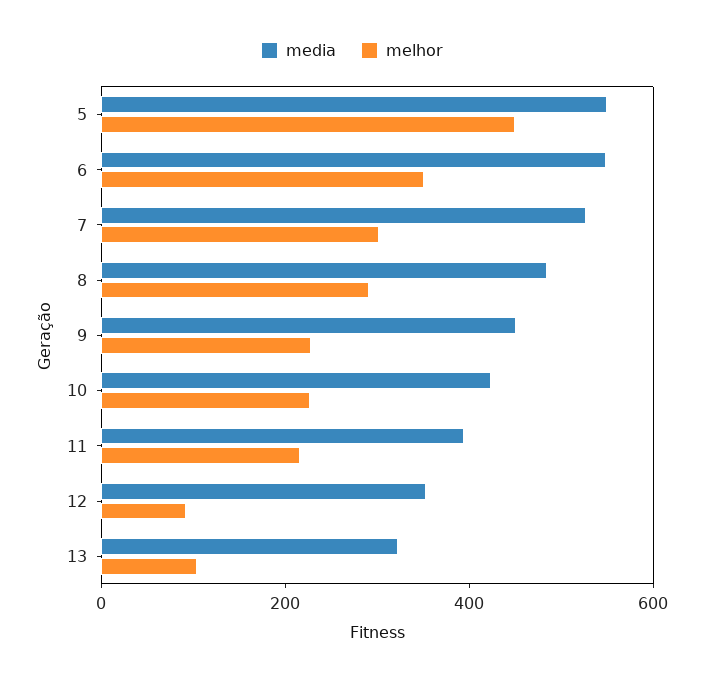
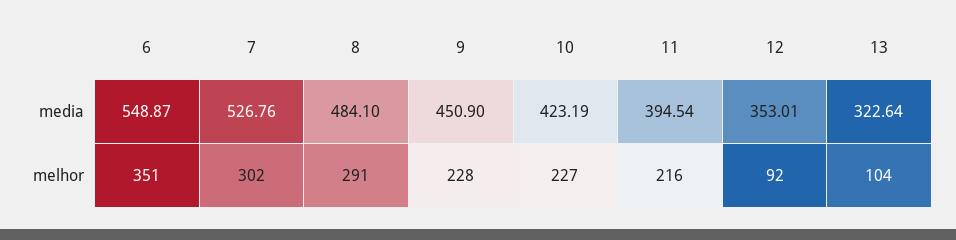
  {
    "media": {
-     "5": 550,
      "6": 548.87,
      "7": 526.76,
      "8": 484.1,
      "9": 450.9,
      "10": 423.19,
      "11": 394.54,
      "12": 353.01,
      "13": 322.64
    },
    "melhor": {
-     "5": 450,
      "6": 351,
      "7": 302,
      "8": 291,
      "9": 228,
      "10": 227,
      "11": 216,
      "12": 92,
      "13": 104
    }
  }

